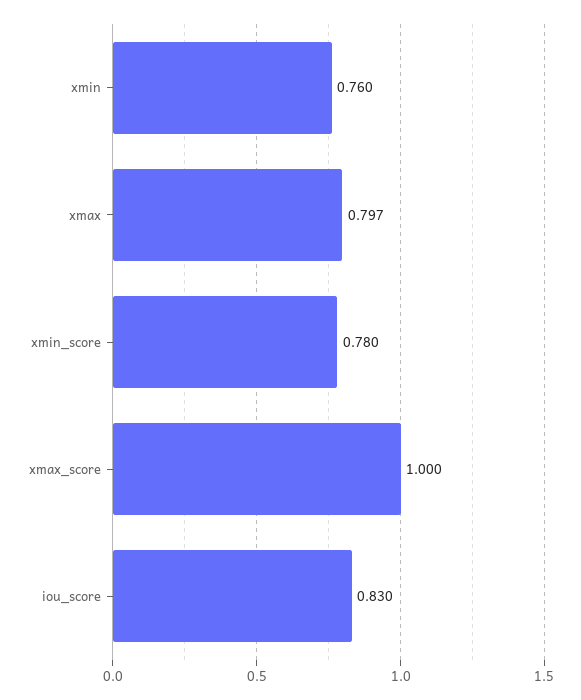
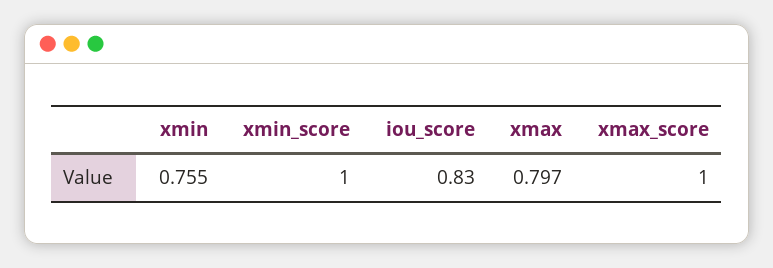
  {
-   "xmin": 0.76,
+   "xmin": 0.755,
    "xmax": 0.797,
-   "xmin_score": 0.78,
+   "xmin_score": 1,
    "xmax_score": 1,
    "iou_score": 0.83
  }

